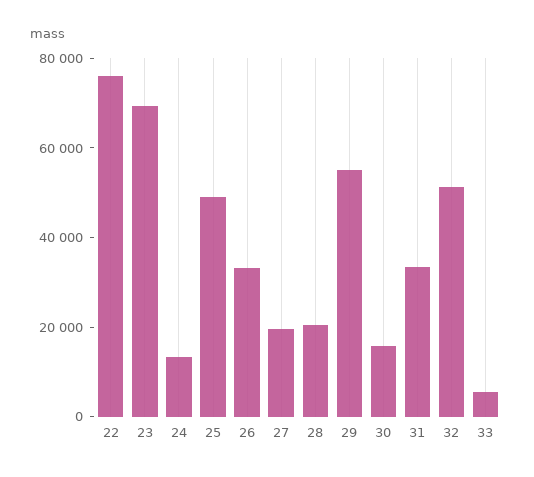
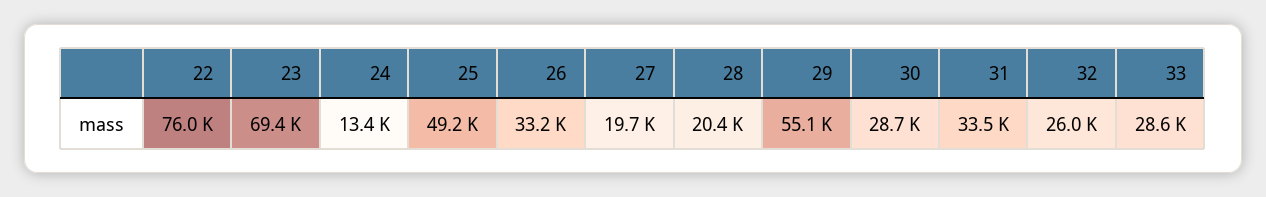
  {
    "22": 76000,
    "23": 69400,
    "24": 13400,
    "25": 49200,
    "26": 33200,
    "27": 19700,
    "28": 20400,
    "29": 55100,
-   "30": 15000,
+   "30": 28700,
    "31": 33500,
-   "32": 50000,
+   "32": 26000,
-   "33": 5000
+   "33": 28600
  }

